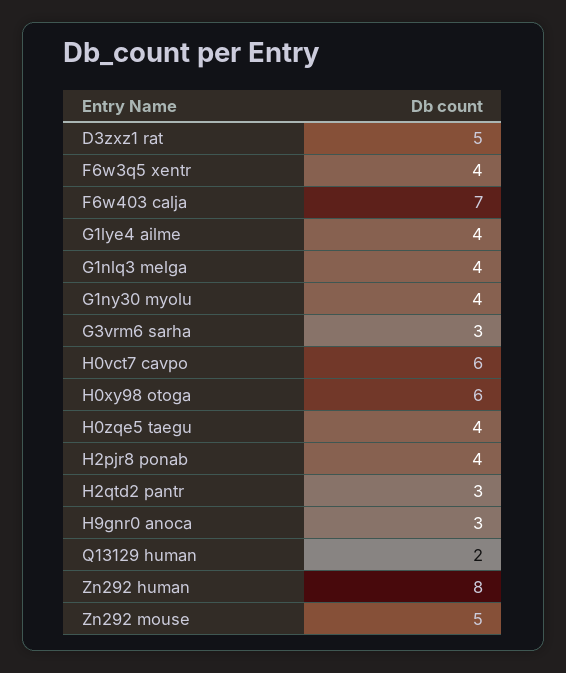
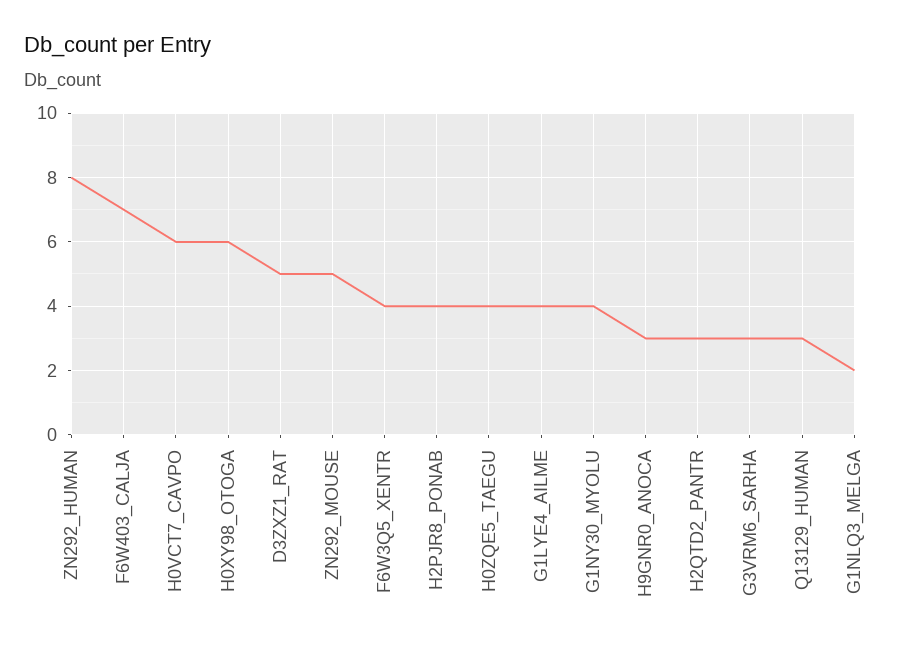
  {
    "D3zxz1 rat": 5,
    "F6w3q5 xentr": 4,
    "F6w403 calja": 7,
    "G1lye4 ailme": 4,
-   "G1nlq3 melga": 4,
+   "G1nlq3 melga": 2,
    "G1ny30 myolu": 4,
    "G3vrm6 sarha": 3,
    "H0vct7 cavpo": 6,
    "H0xy98 otoga": 6,
    "H0zqe5 taegu": 4,
    "H2pjr8 ponab": 4,
    "H2qtd2 pantr": 3,
    "H9gnr0 anoca": 3,
-   "Q13129 human": 2,
+   "Q13129 human": 3,
    "Zn292 human": 8,
    "Zn292 mouse": 5
  }

